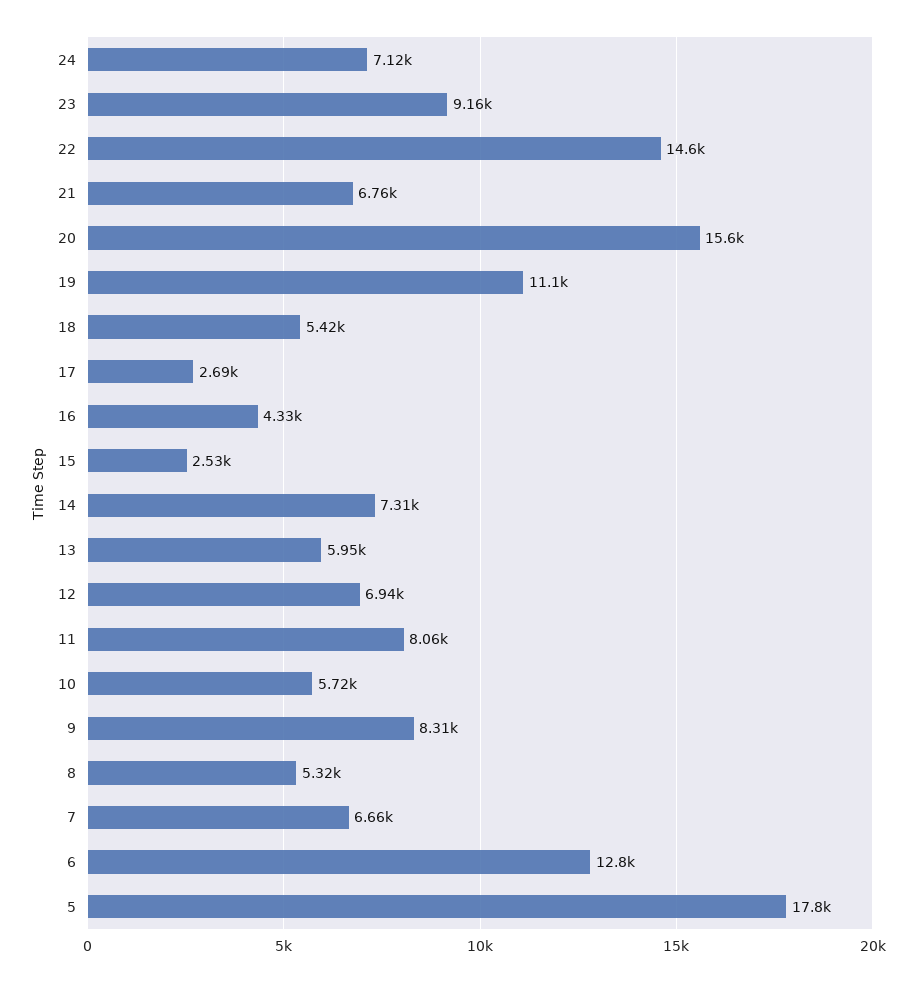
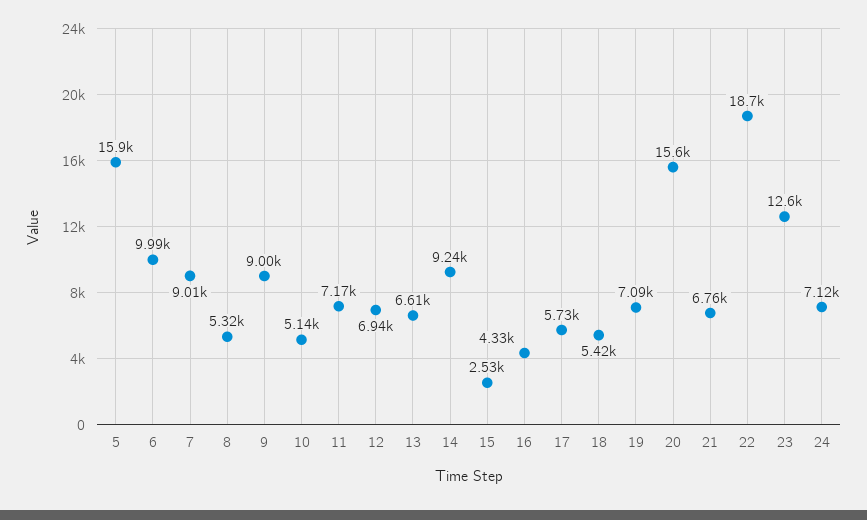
  {
    "24": 7120,
-   "23": 9160,
+   "23": 12600,
-   "22": 14600,
+   "22": 18700,
    "21": 6760,
    "20": 15600,
-   "19": 11100,
+   "19": 7090,
    "18": 5420,
-   "17": 2690,
+   "17": 5730,
    "16": 4330,
    "15": 2530,
-   "14": 7310,
+   "14": 9240,
-   "13": 5950,
+   "13": 6610,
    "12": 6940,
-   "11": 8060,
+   "11": 7170,
-   "10": 5720,
+   "10": 5140,
-   "9": 8310,
+   "9": 9000,
    "8": 5320,
-   "7": 6660,
+   "7": 9010,
-   "6": 12800,
+   "6": 9990,
-   "5": 17800
+   "5": 15900
  }

